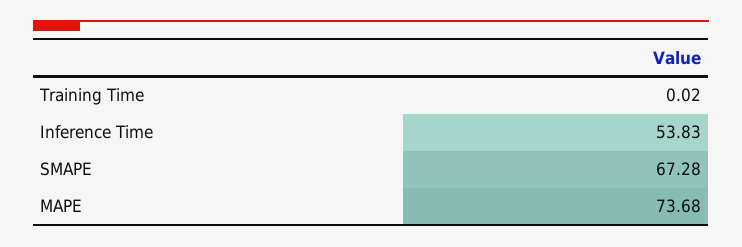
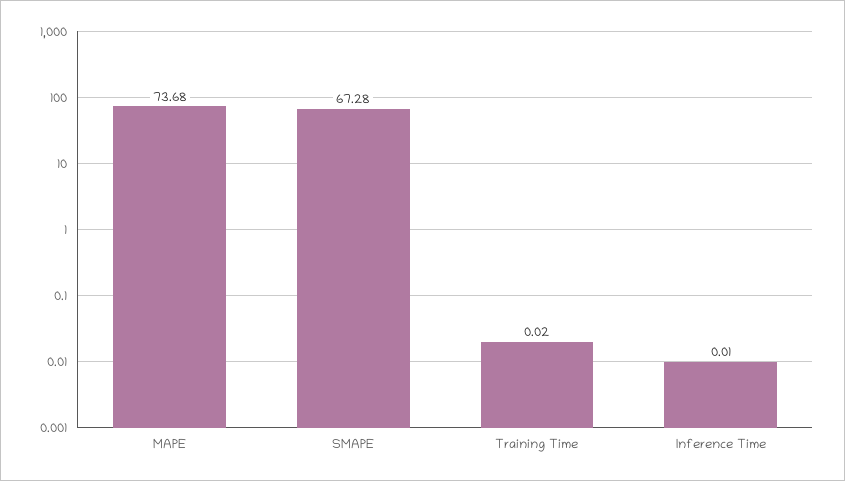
  {
    "Training Time": 0.02,
-   "Inference Time": 53.83,
+   "Inference Time": 0.01,
    "SMAPE": 67.28,
    "MAPE": 73.68
  }

